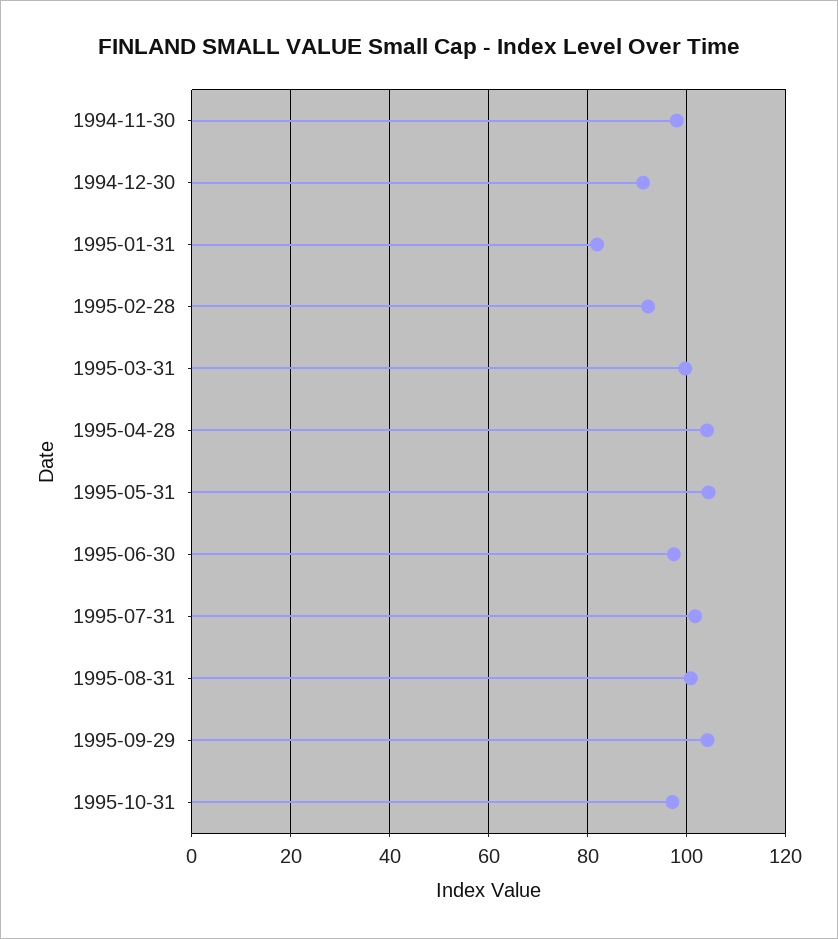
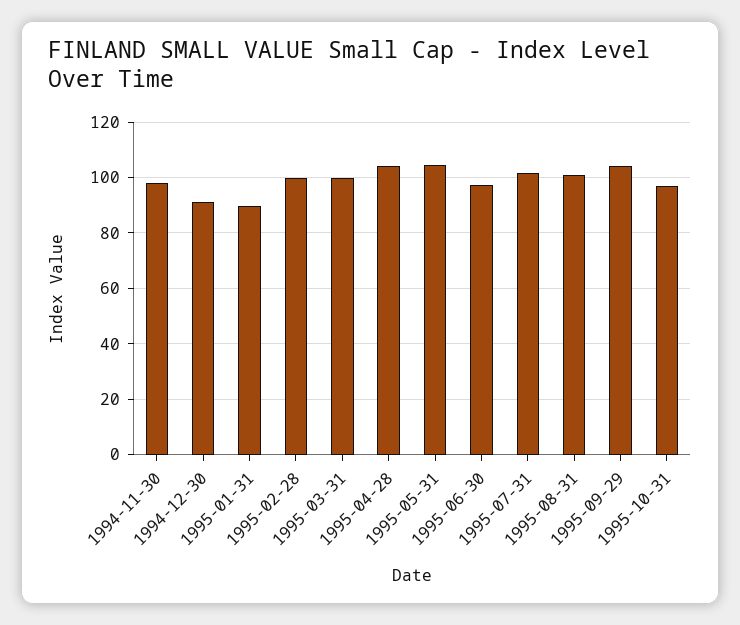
  {
    "1994-11-30": 98,
    "1994-12-30": 92,
-   "1995-01-31": 82,
+   "1995-01-31": 90,
-   "1995-02-28": 92,
+   "1995-02-28": 100,
    "1995-03-31": 100,
    "1995-04-28": 104,
    "1995-05-31": 104,
    "1995-06-30": 98,
    "1995-07-31": 102,
    "1995-08-31": 100,
    "1995-09-29": 104,
    "1995-10-31": 98
  }

